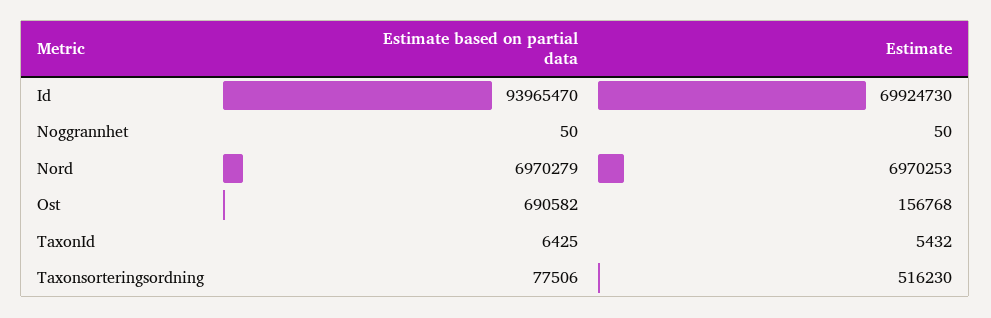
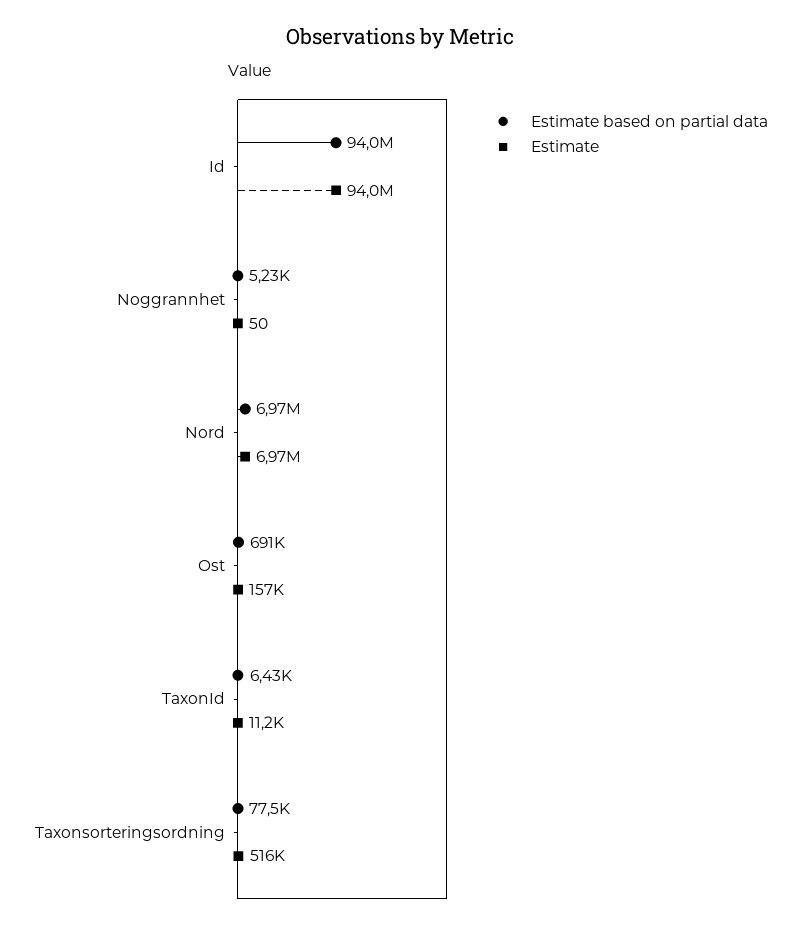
  {
    "Estimate based on partial data": {
      "Id": 93965470,
-     "Noggrannhet": 50,
+     "Noggrannhet": 5230,
      "Nord": 6970279,
      "Ost": 690582,
      "TaxonId": 6425,
      "Taxonsorteringsordning": 77506
    },
    "Estimate": {
-     "Id": 69924730,
+     "Id": 94000000,
      "Noggrannhet": 50,
      "Nord": 6970253,
      "Ost": 156768,
-     "TaxonId": 5432,
+     "TaxonId": 11200,
      "Taxonsorteringsordning": 516230
    }
  }

